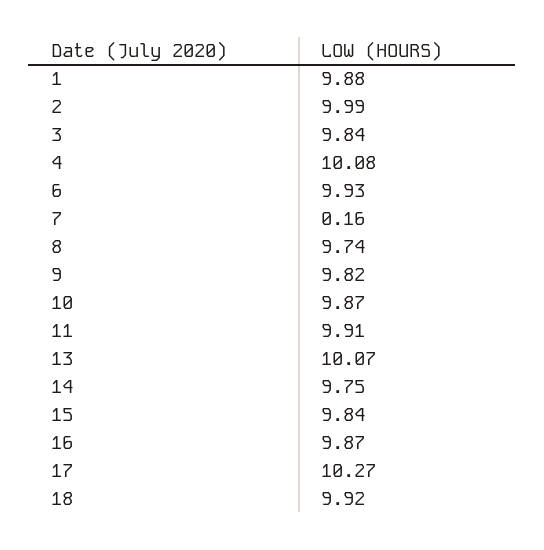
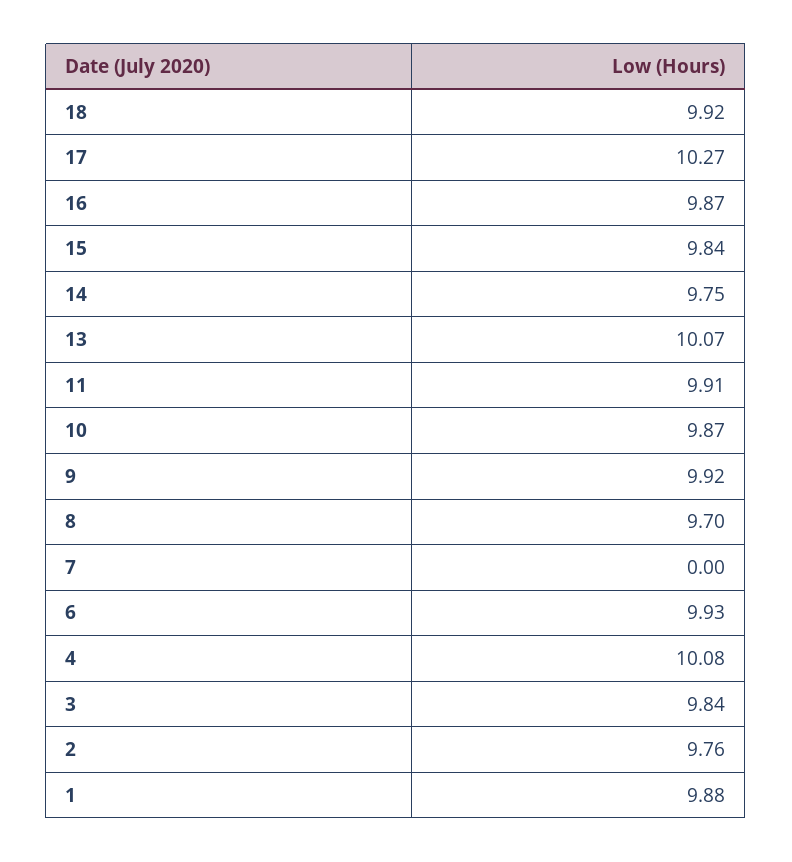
  {
    "1": 9.88,
-   "2": 9.99,
+   "2": 9.76,
    "3": 9.84,
    "4": 10.08,
    "6": 9.93,
-   "7": 0.16,
+   "7": 0,
-   "8": 9.74,
+   "8": 9.7,
-   "9": 9.82,
+   "9": 9.92,
    "10": 9.87,
    "11": 9.91,
    "13": 10.07,
    "14": 9.75,
    "15": 9.84,
    "16": 9.87,
    "17": 10.27,
    "18": 9.92
  }

